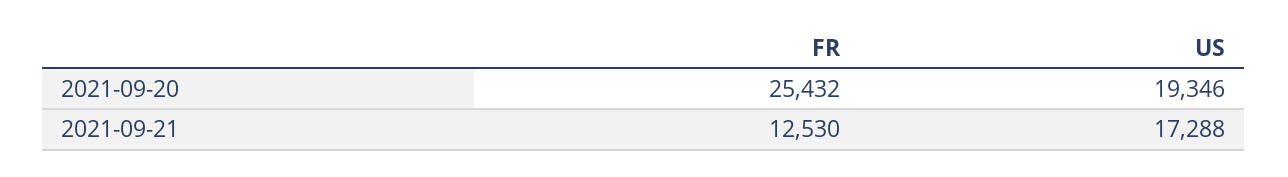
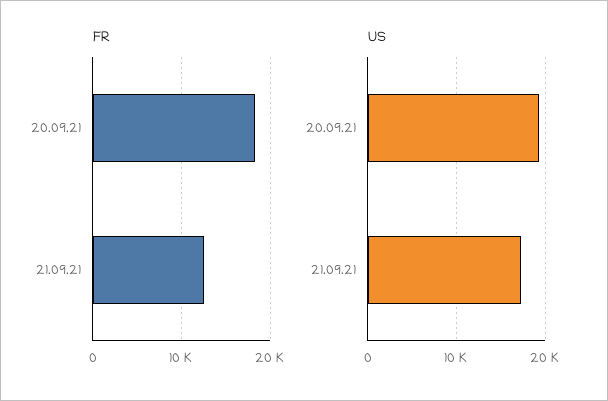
  {
    "FR": {
-     "2021-09-20": 25432,
+     "2021-09-20": 18000,
      "2021-09-21": 12530
    },
    "US": {
      "2021-09-20": 19346,
      "2021-09-21": 17288
    }
  }

